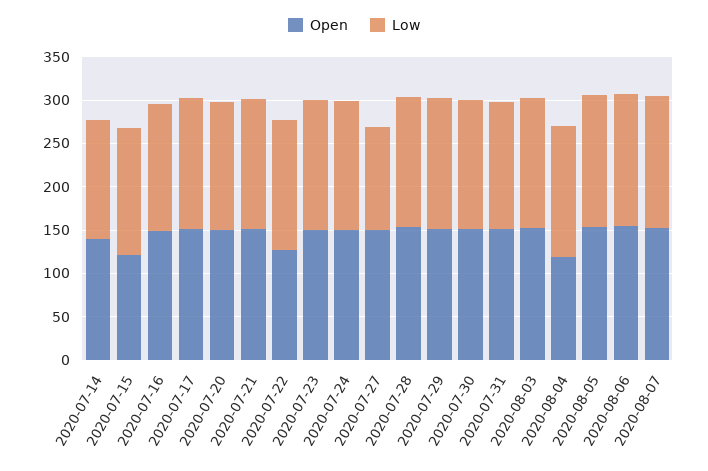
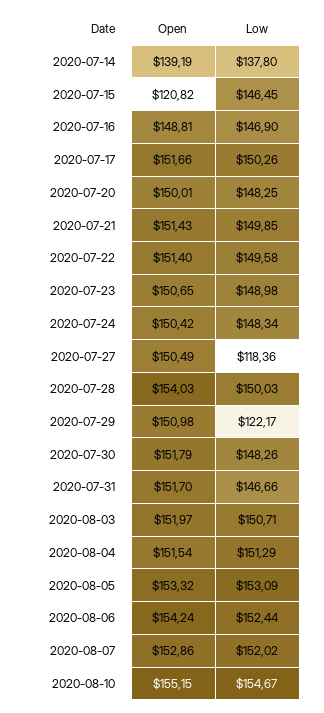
  {
    "Open": {
      "2020-07-14": 139.19,
      "2020-07-15": 120.82,
      "2020-07-16": 148.81,
      "2020-07-17": 151.66,
      "2020-07-20": 150.01,
      "2020-07-21": 151.43,
-     "2020-07-22": 130,
+     "2020-07-22": 151.4,
      "2020-07-23": 150.65,
      "2020-07-24": 150.42,
      "2020-07-27": 150.49,
      "2020-07-28": 154.03,
      "2020-07-29": 150.98,
      "2020-07-30": 151.79,
      "2020-07-31": 151.7,
      "2020-08-03": 151.97,
-     "2020-08-04": 120,
+     "2020-08-04": 151.54,
      "2020-08-05": 153.32,
      "2020-08-06": 154.24,
-     "2020-08-07": 152.86
+     "2020-08-07": 152.86,
+     "2020-08-10": 155.15
    },
    "Low": {
      "2020-07-14": 137.8,
      "2020-07-15": 146.45,
      "2020-07-16": 146.9,
      "2020-07-17": 150.26,
      "2020-07-20": 148.25,
      "2020-07-21": 149.85,
      "2020-07-22": 149.58,
      "2020-07-23": 148.98,
      "2020-07-24": 148.34,
      "2020-07-27": 118.36,
      "2020-07-28": 150.03,
-     "2020-07-29": 150,
+     "2020-07-29": 122.17,
      "2020-07-30": 148.26,
      "2020-07-31": 146.66,
      "2020-08-03": 150.71,
      "2020-08-04": 151.29,
      "2020-08-05": 153.09,
      "2020-08-06": 152.44,
-     "2020-08-07": 152.02
+     "2020-08-07": 152.02,
+     "2020-08-10": 154.67
    }
  }

